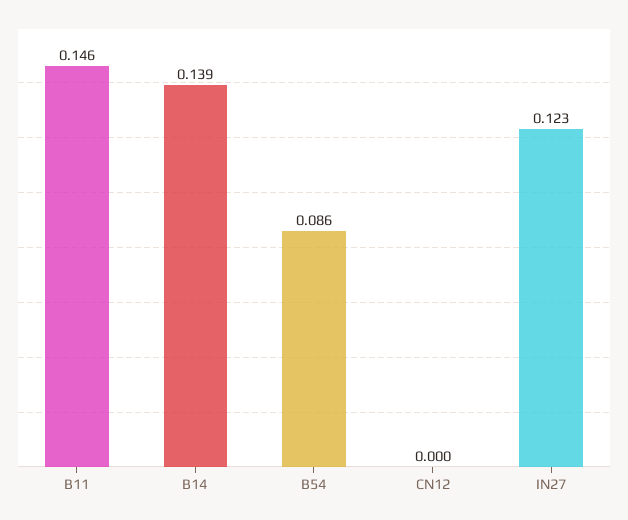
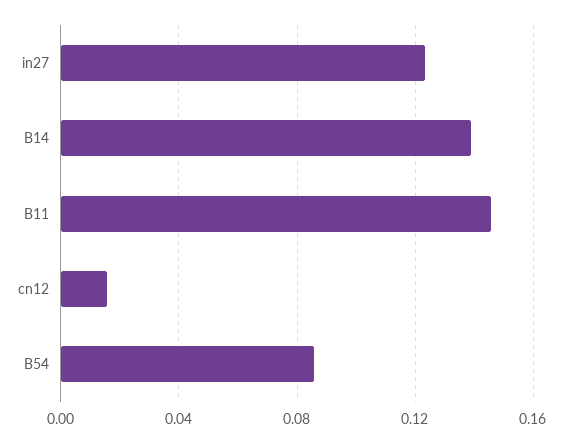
  {
    "B11": 0.146,
    "B14": 0.139,
    "B54": 0.086,
-   "CN12": 0,
+   "CN12": 0.015,
    "IN27": 0.123
  }

